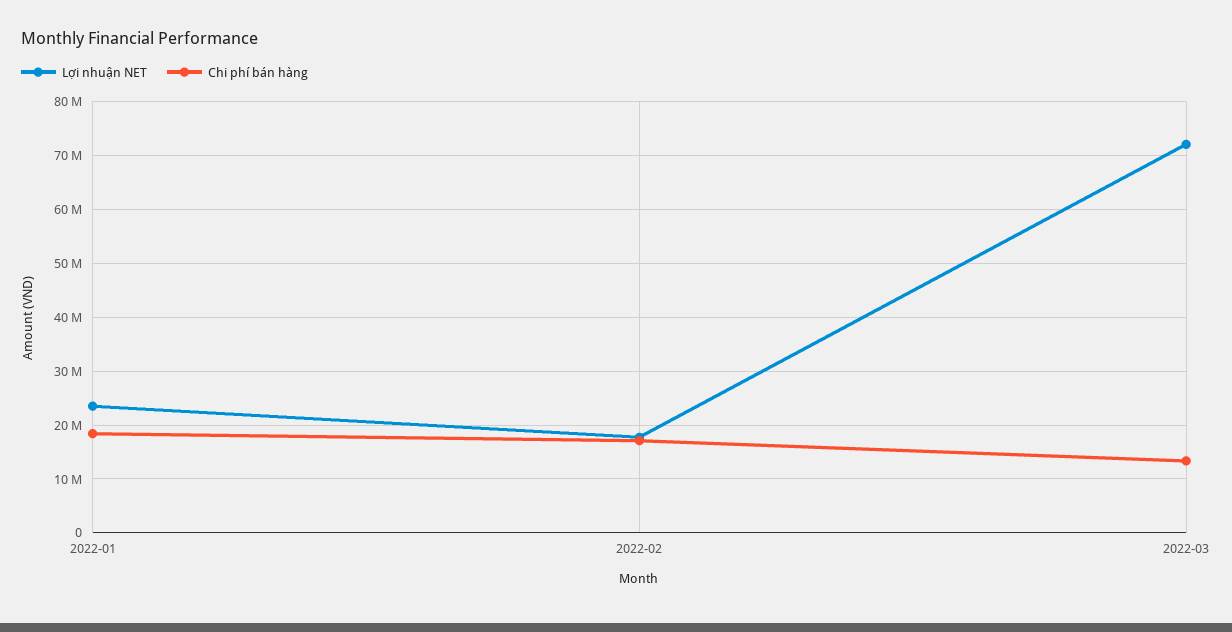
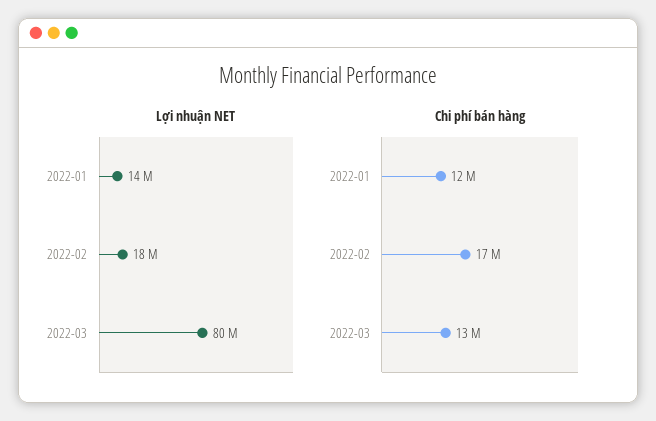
  {
    "Lợi nhuận NET": {
-     "2022-01": 24000000,
+     "2022-01": 14000000,
      "2022-02": 18000000,
-     "2022-03": 72000000
+     "2022-03": 80000000
    },
    "Chi phí bán hàng": {
-     "2022-01": 18000000,
+     "2022-01": 12000000,
      "2022-02": 17000000,
      "2022-03": 13000000
    }
  }

